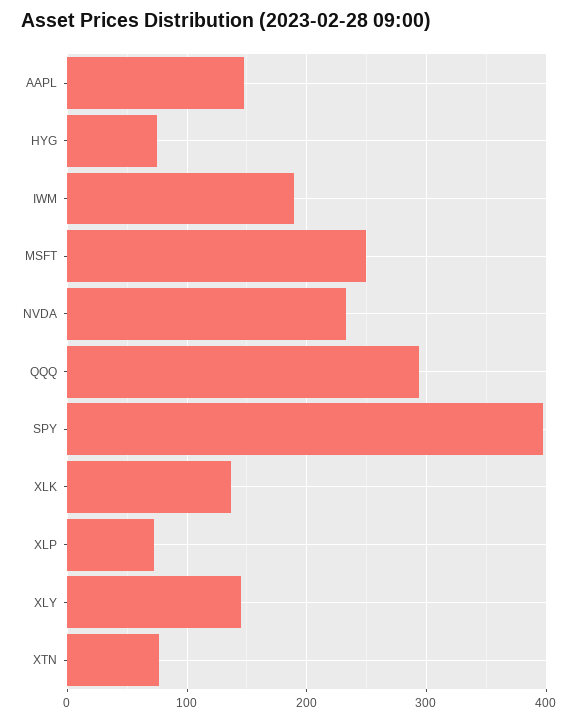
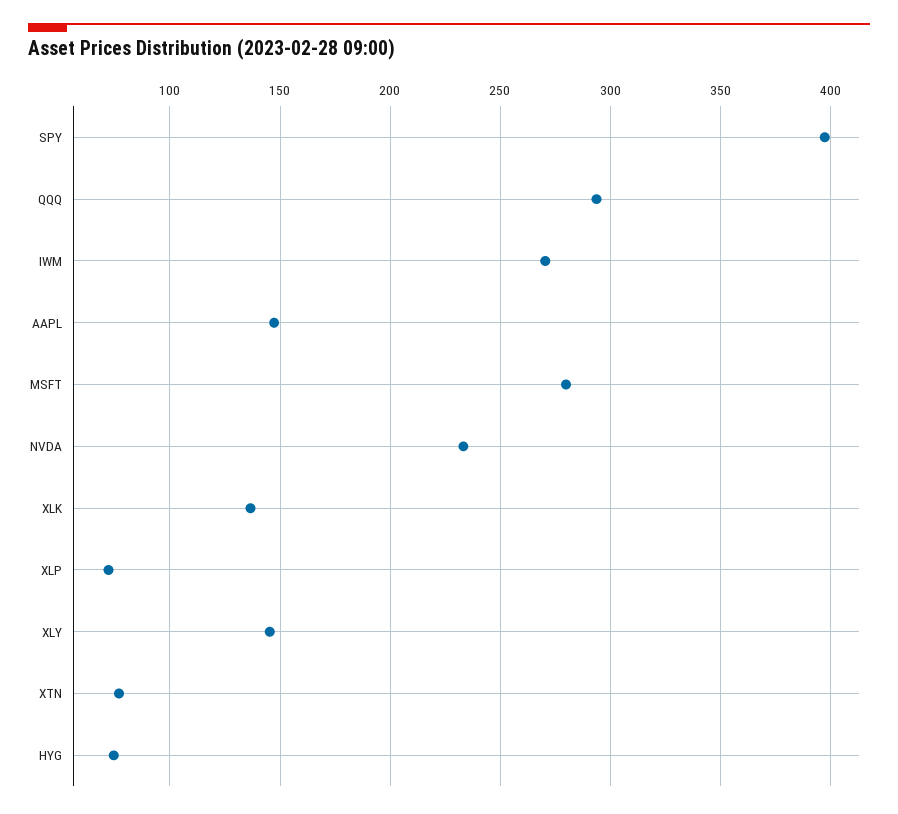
  {
    "AAPL": 145,
    "HYG": 75,
-   "IWM": 190,
+   "IWM": 270,
-   "MSFT": 250,
+   "MSFT": 280,
    "NVDA": 235,
    "QQQ": 295,
    "SPY": 395,
    "XLK": 135,
    "XLP": 70,
    "XLY": 145,
    "XTN": 75
  }

